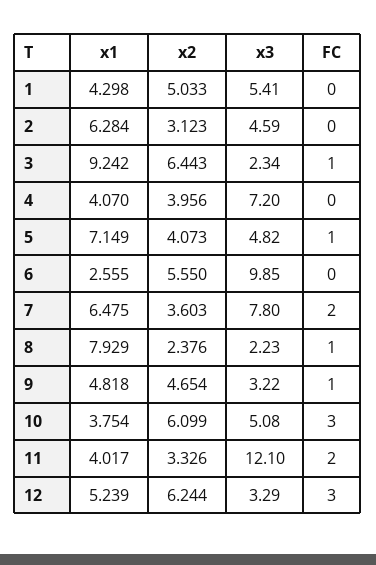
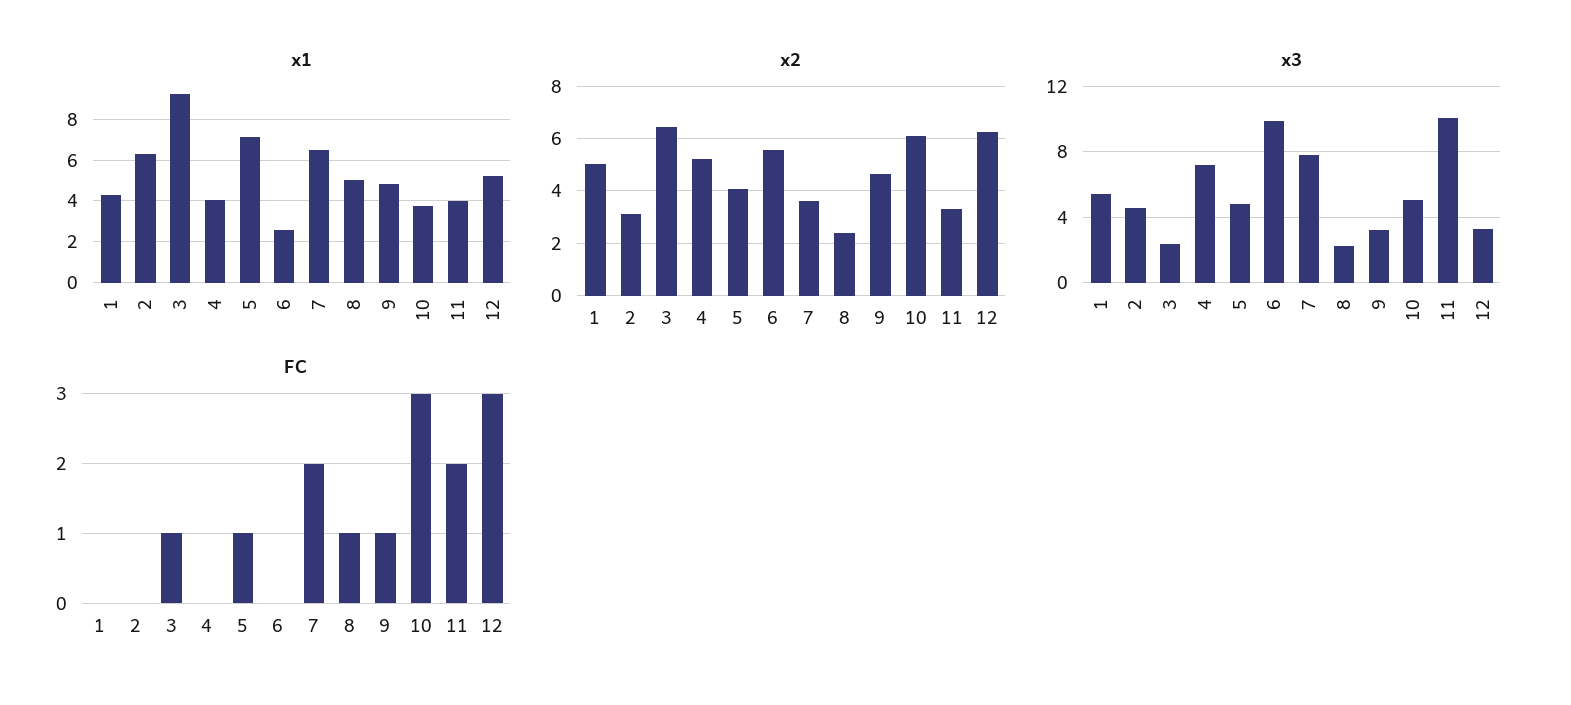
  {
    "x1": {
      "1": 4.298,
      "2": 6.284,
      "3": 9.242,
      "4": 4.07,
      "5": 7.149,
      "6": 2.555,
      "7": 6.475,
-     "8": 7.929,
+     "8": 5,
      "9": 4.818,
      "10": 3.754,
      "11": 4.017,
      "12": 5.239
    },
    "x2": {
      "1": 5.033,
      "2": 3.123,
      "3": 6.443,
-     "4": 3.956,
+     "4": 5.25,
      "5": 4.073,
      "6": 5.55,
      "7": 3.603,
      "8": 2.376,
      "9": 4.654,
      "10": 6.099,
      "11": 3.326,
      "12": 6.244
    },
    "x3": {
      "1": 5.41,
      "2": 4.59,
      "3": 2.34,
      "4": 7.2,
      "5": 4.82,
      "6": 9.85,
      "7": 7.8,
      "8": 2.23,
      "9": 3.22,
      "10": 5.08,
-     "11": 12.1,
+     "11": 10,
      "12": 3.29
    },
    "FC": {
      "1": 0,
      "2": 0,
      "3": 1,
      "4": 0,
      "5": 1,
      "6": 0,
      "7": 2,
      "8": 1,
      "9": 1,
      "10": 3,
      "11": 2,
      "12": 3
    }
  }

